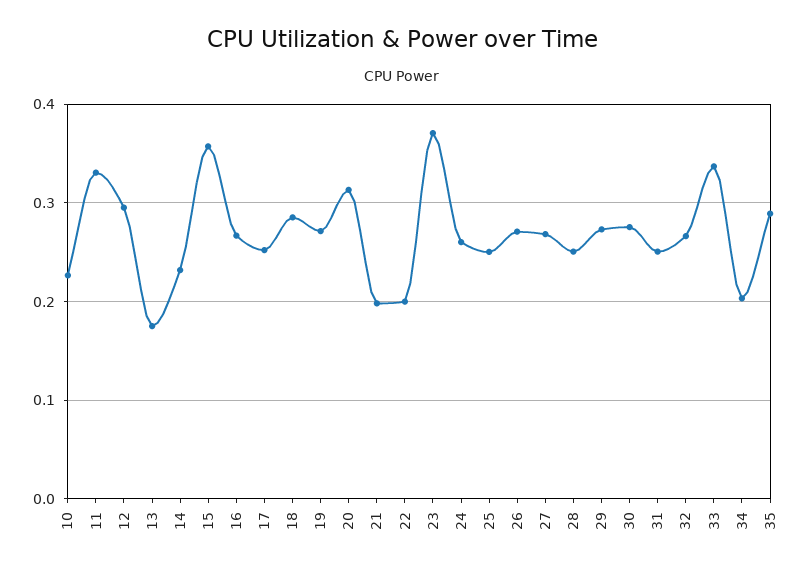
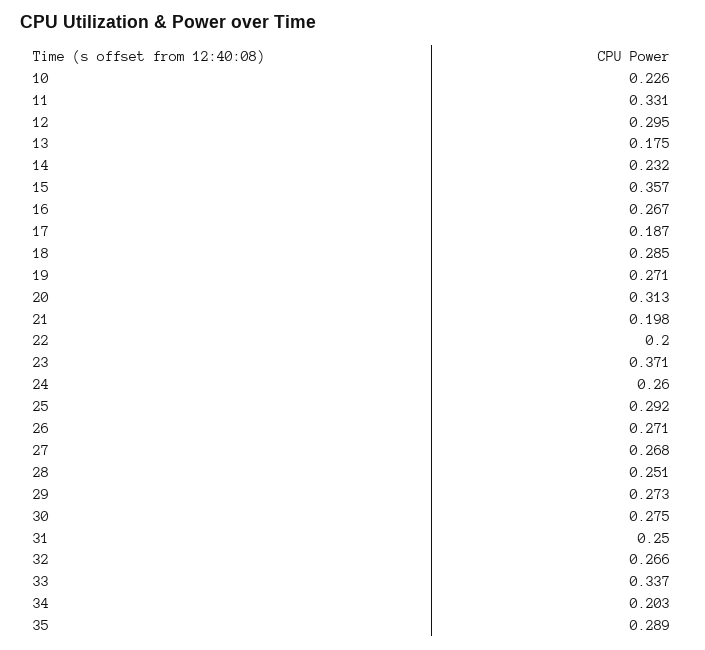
  {
    "10": 0.226,
    "11": 0.331,
    "12": 0.295,
    "13": 0.175,
    "14": 0.232,
    "15": 0.357,
    "16": 0.267,
-   "17": 0.25,
+   "17": 0.187,
    "18": 0.285,
    "19": 0.271,
    "20": 0.313,
    "21": 0.198,
    "22": 0.2,
    "23": 0.371,
    "24": 0.26,
-   "25": 0.25,
+   "25": 0.292,
    "26": 0.271,
    "27": 0.268,
    "28": 0.251,
    "29": 0.273,
    "30": 0.275,
    "31": 0.25,
    "32": 0.266,
    "33": 0.337,
    "34": 0.203,
    "35": 0.289
  }

